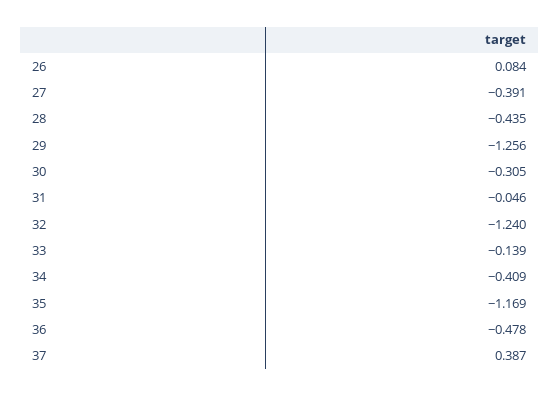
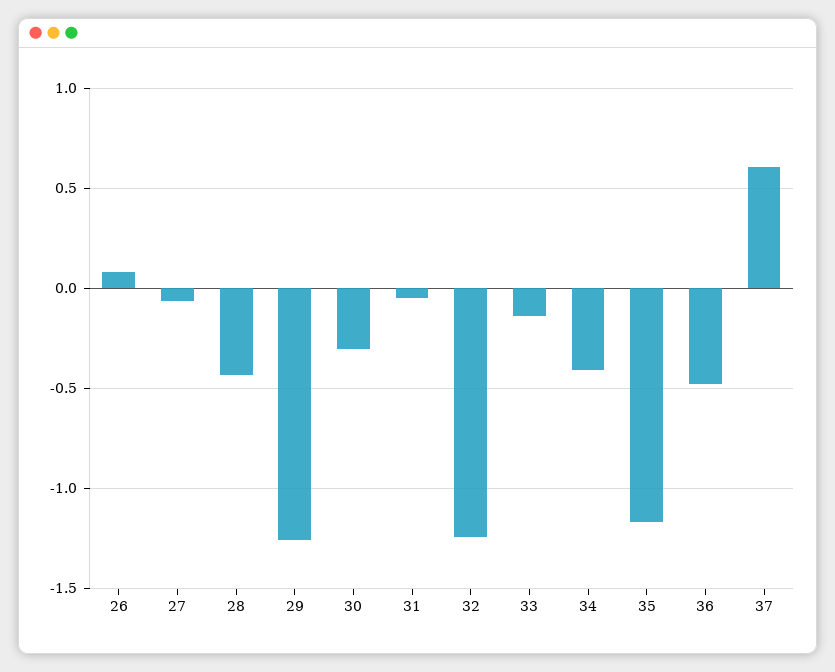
  {
    "26": 0.084,
-   "27": -0.391,
+   "27": -0.05,
    "28": -0.435,
    "29": -1.256,
    "30": -0.305,
    "31": -0.046,
    "32": -1.24,
    "33": -0.139,
    "34": -0.409,
    "35": -1.169,
    "36": -0.478,
-   "37": 0.387
+   "37": 0.6
  }

